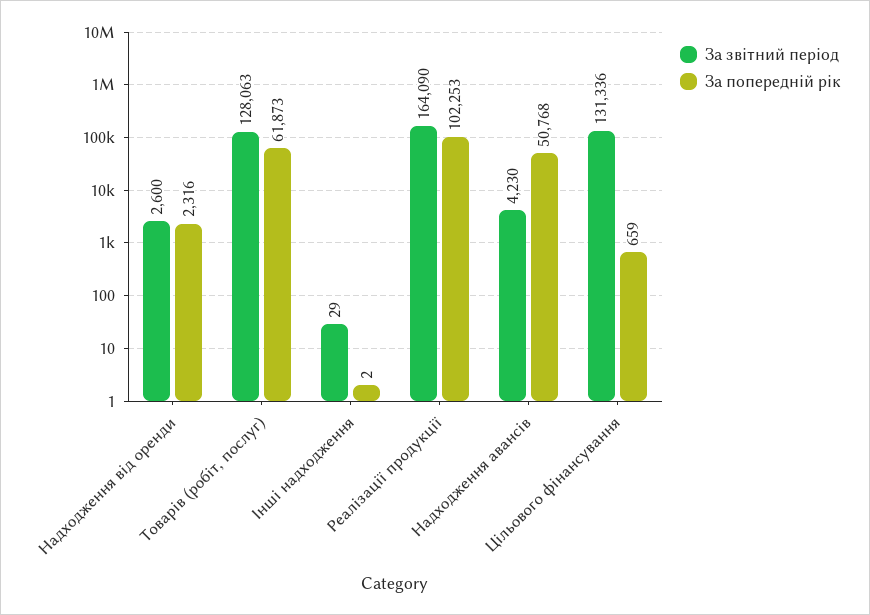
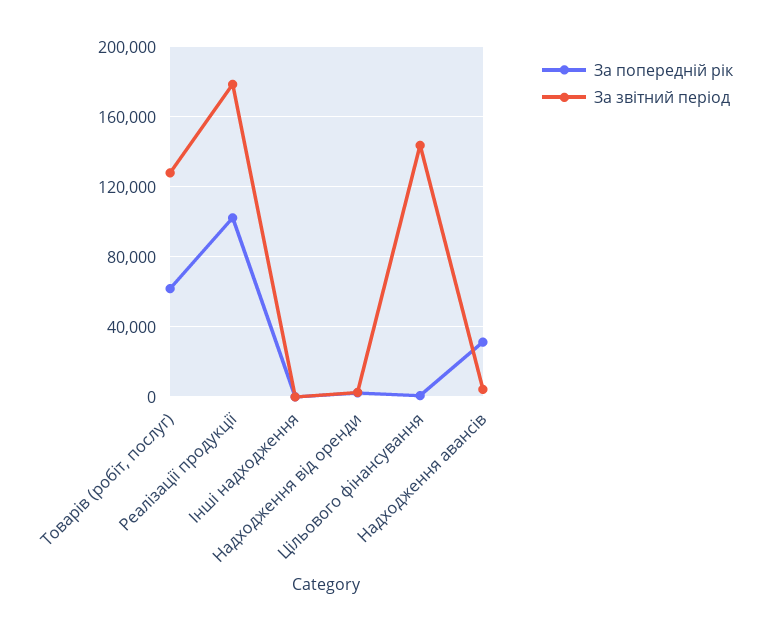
  {
    "За звітний період": {
      "Надходження від оренди": 2600,
      "Товарів (робіт, послуг)": 128063,
      "Інші надходження": 29,
-     "Реалізації продукції": 164090,
+     "Реалізації продукції": 180000,
      "Надходження авансів": 4230,
-     "Цільового фінансування": 131336
+     "Цільового фінансування": 145000
    },
    "За попередній рік": {
      "Надходження від оренди": 2316,
      "Товарів (робіт, послуг)": 61873,
      "Інші надходження": 2,
      "Реалізації продукції": 102253,
-     "Надходження авансів": 50768,
+     "Надходження авансів": 30000,
      "Цільового фінансування": 659
    }
  }

